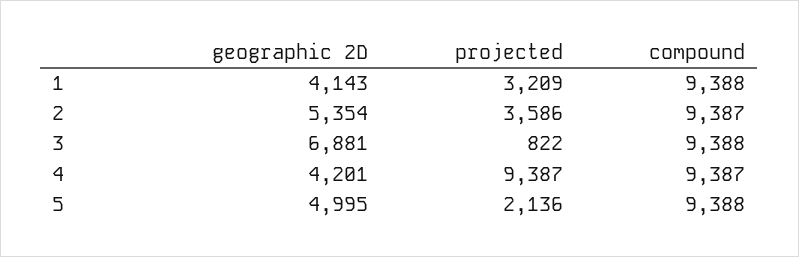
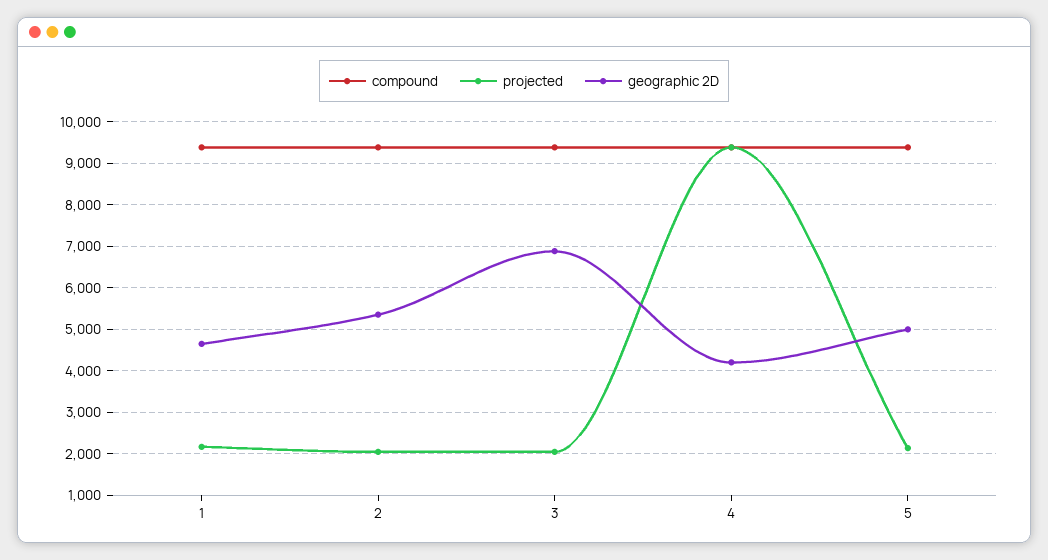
  {
    "geographic 2D": {
-     "1": 4143,
+     "1": 4600,
      "2": 5354,
      "3": 6881,
      "4": 4201,
      "5": 4995
    },
    "projected": {
-     "1": 3209,
+     "1": 2200,
-     "2": 3586,
+     "2": 2000,
-     "3": 822,
+     "3": 2000,
      "4": 9387,
      "5": 2136
    },
    "compound": {
      "1": 9388,
      "2": 9387,
      "3": 9388,
      "4": 9387,
      "5": 9388
    }
  }

